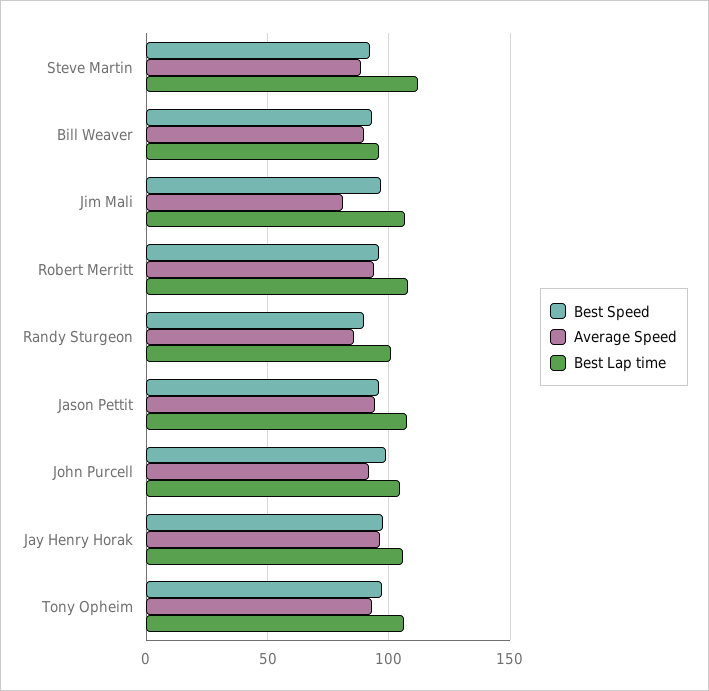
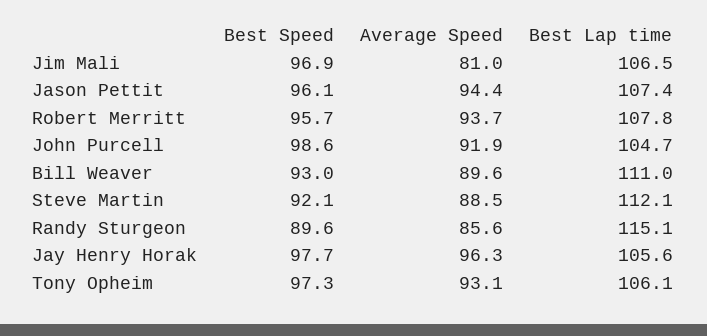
  {
    "Best Speed": {
      "Steve Martin": 92.1,
      "Bill Weaver": 93,
      "Jim Mali": 96.9,
      "Robert Merritt": 95.7,
      "Randy Sturgeon": 89.6,
      "Jason Pettit": 96.1,
      "John Purcell": 98.6,
      "Jay Henry Horak": 97.7,
      "Tony Opheim": 97.3
    },
    "Average Speed": {
      "Steve Martin": 88.5,
      "Bill Weaver": 89.6,
      "Jim Mali": 81,
      "Robert Merritt": 93.7,
      "Randy Sturgeon": 85.6,
      "Jason Pettit": 94.4,
      "John Purcell": 91.9,
      "Jay Henry Horak": 96.3,
      "Tony Opheim": 93.1
    },
    "Best Lap time": {
      "Steve Martin": 112.1,
-     "Bill Weaver": 95,
+     "Bill Weaver": 111,
      "Jim Mali": 106.5,
      "Robert Merritt": 107.8,
-     "Randy Sturgeon": 100,
+     "Randy Sturgeon": 115.1,
      "Jason Pettit": 107.4,
      "John Purcell": 104.7,
      "Jay Henry Horak": 105.6,
      "Tony Opheim": 106.1
    }
  }

